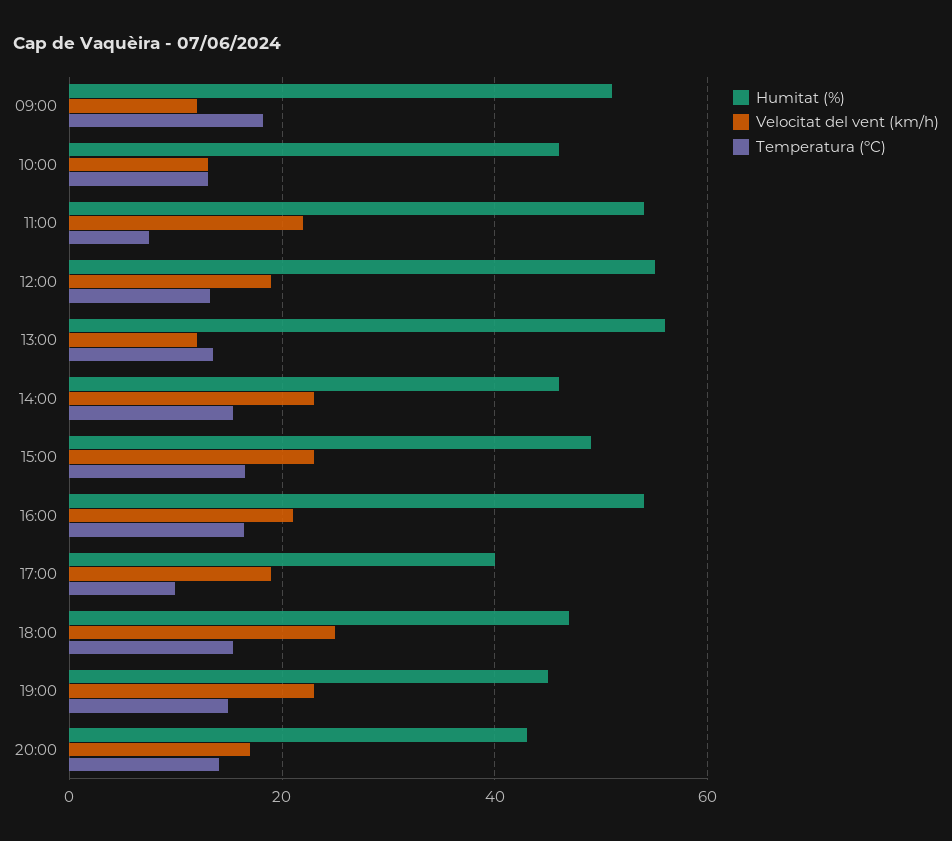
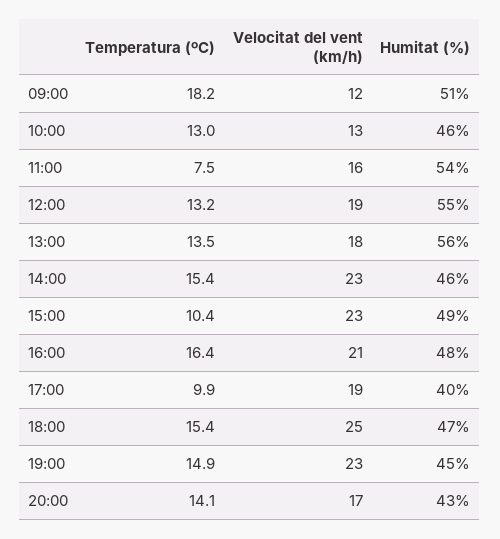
  {
    "Humitat (%)": {
      "09:00": 51,
      "10:00": 46,
      "11:00": 54,
      "12:00": 55,
      "13:00": 56,
      "14:00": 46,
      "15:00": 49,
-     "16:00": 54,
+     "16:00": 48,
      "17:00": 40,
      "18:00": 47,
      "19:00": 45,
      "20:00": 43
    },
    "Velocitat del vent (km/h)": {
      "09:00": 12,
      "10:00": 13,
-     "11:00": 22,
+     "11:00": 16,
      "12:00": 19,
-     "13:00": 12,
+     "13:00": 18,
      "14:00": 23,
      "15:00": 23,
      "16:00": 21,
      "17:00": 19,
      "18:00": 25,
      "19:00": 23,
      "20:00": 17
    },
    "Temperatura (ºC)": {
      "09:00": 18.2,
      "10:00": 13,
      "11:00": 7.5,
      "12:00": 13.2,
      "13:00": 13.5,
      "14:00": 15.4,
-     "15:00": 16,
+     "15:00": 10.4,
      "16:00": 16.4,
      "17:00": 9.9,
      "18:00": 15.4,
      "19:00": 14.9,
      "20:00": 14.1
    }
  }

